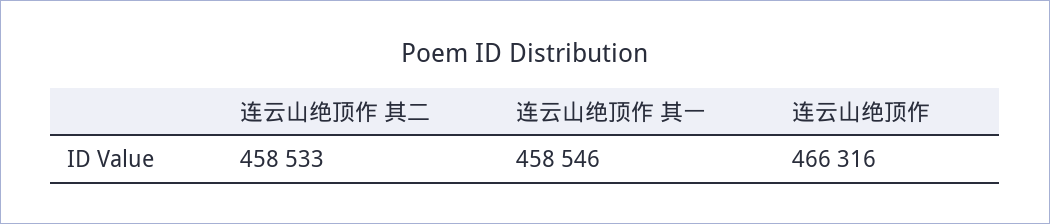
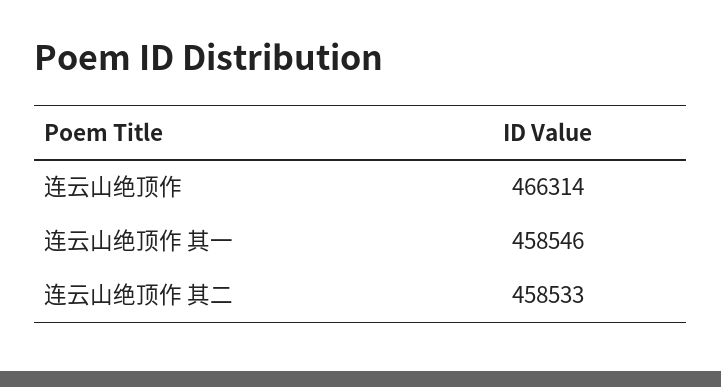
  {
    "连云山绝顶作 其二": 458533,
    "连云山绝顶作 其一": 458546,
-   "连云山绝顶作": 466316
+   "连云山绝顶作": 466314
  }

